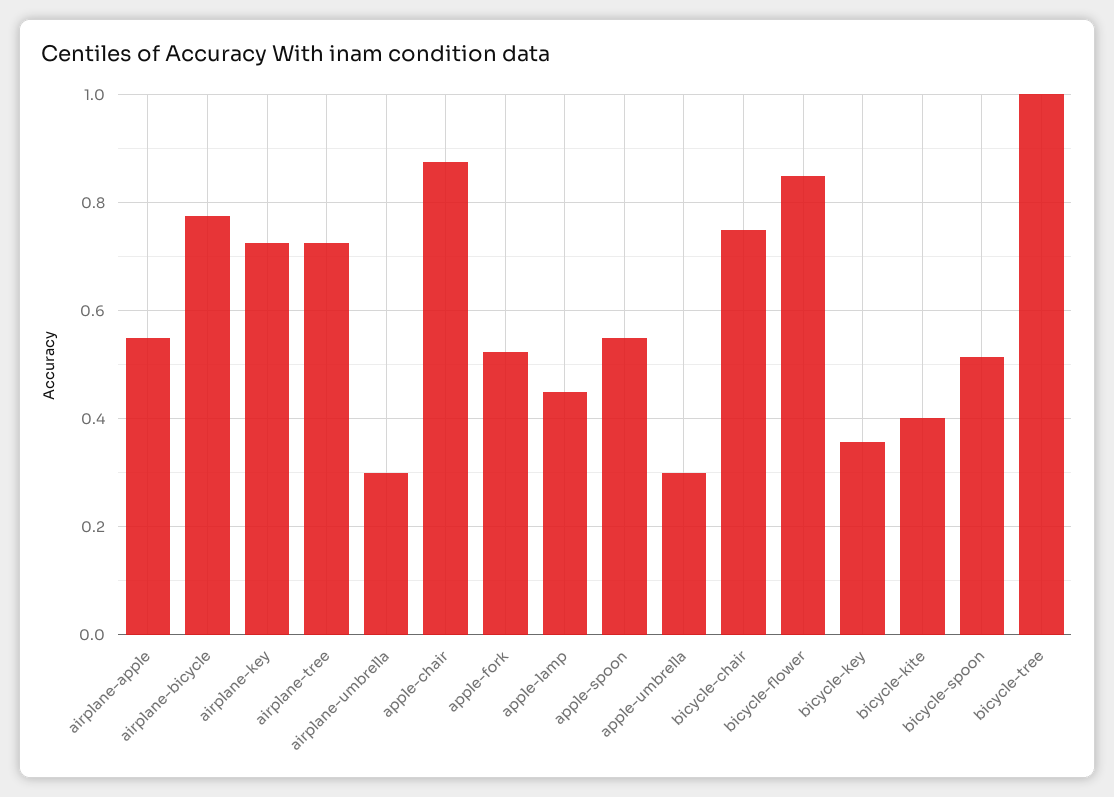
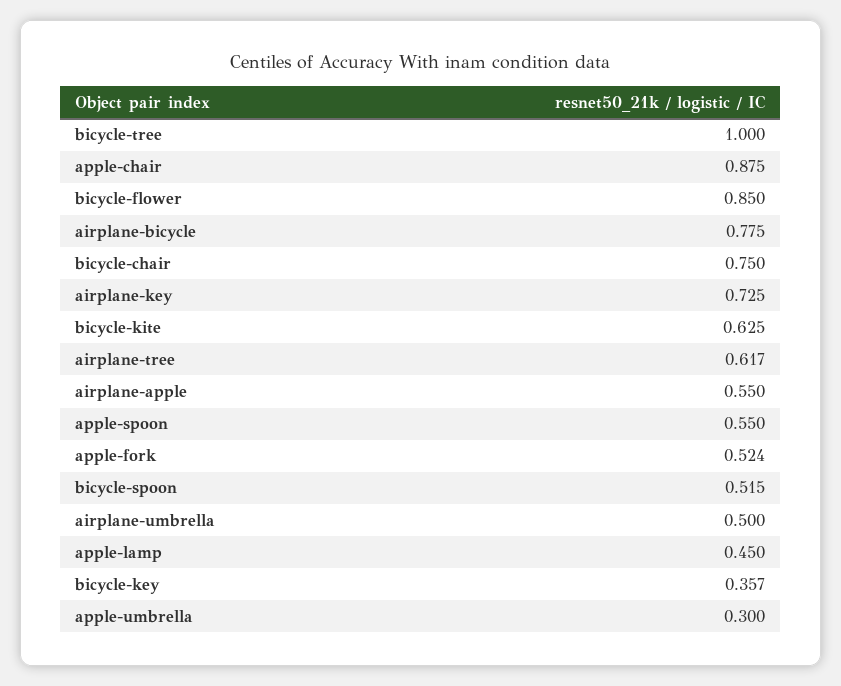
  {
    "airplane-apple": 0.55,
    "airplane-bicycle": 0.775,
    "airplane-key": 0.725,
-   "airplane-tree": 0.72,
+   "airplane-tree": 0.617,
-   "airplane-umbrella": 0.3,
+   "airplane-umbrella": 0.5,
    "apple-chair": 0.875,
    "apple-fork": 0.524,
    "apple-lamp": 0.45,
    "apple-spoon": 0.55,
    "apple-umbrella": 0.3,
    "bicycle-chair": 0.75,
    "bicycle-flower": 0.85,
    "bicycle-key": 0.357,
-   "bicycle-kite": 0.4,
+   "bicycle-kite": 0.625,
    "bicycle-spoon": 0.515,
    "bicycle-tree": 1
  }

